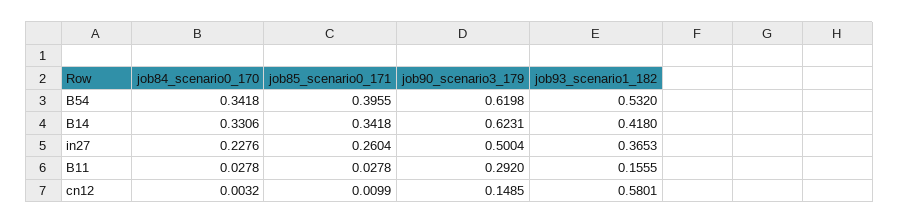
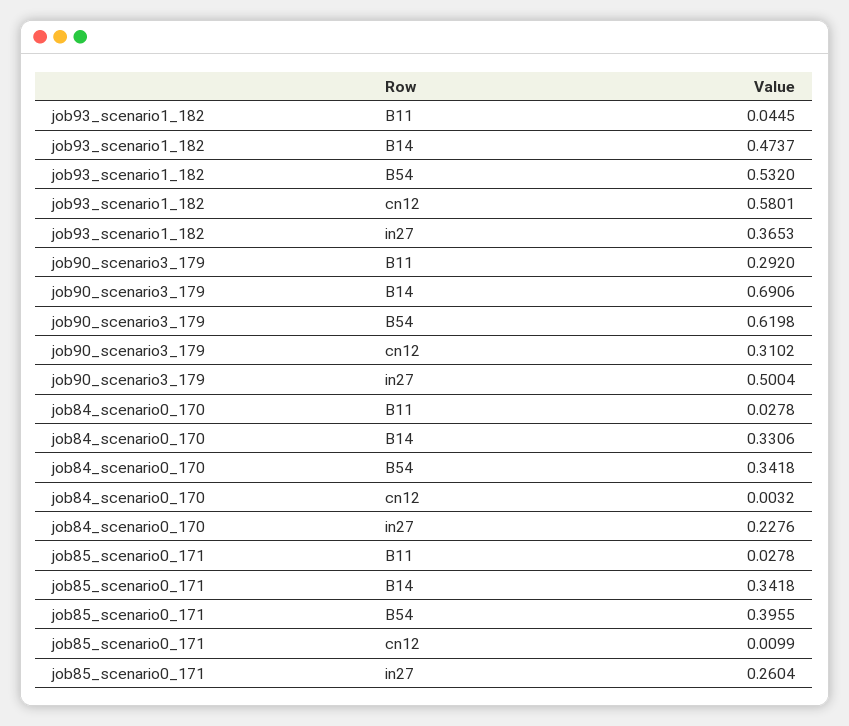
  {
    "job84_scenario0_170": {
      "B54": 0.3418,
      "B14": 0.3306,
      "in27": 0.2276,
      "B11": 0.0278,
      "cn12": 0.0032
    },
    "job85_scenario0_171": {
      "B54": 0.3955,
      "B14": 0.3418,
      "in27": 0.2604,
      "B11": 0.0278,
      "cn12": 0.0099
    },
    "job90_scenario3_179": {
      "B54": 0.6198,
-     "B14": 0.6231,
+     "B14": 0.6906,
      "in27": 0.5004,
      "B11": 0.292,
-     "cn12": 0.1485
+     "cn12": 0.3102
    },
    "job93_scenario1_182": {
      "B54": 0.532,
-     "B14": 0.418,
+     "B14": 0.4737,
      "in27": 0.3653,
-     "B11": 0.1555,
+     "B11": 0.0445,
      "cn12": 0.5801
    }
  }

